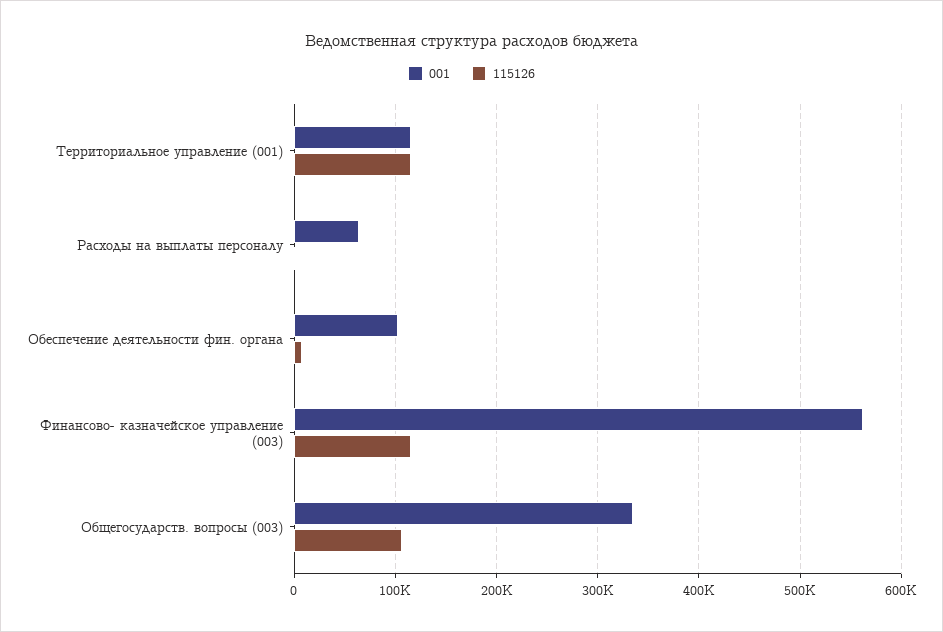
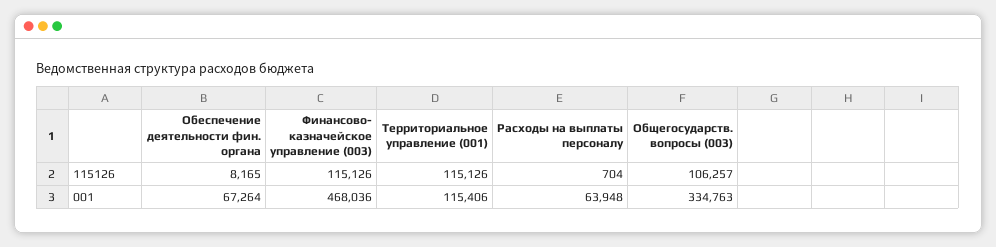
  {
    "001": {
      "Территориальное управление (001)": 115406,
      "Расходы на выплаты персоналу": 63948,
-     "Обеспечение деятельности фин. органа": 100000,
+     "Обеспечение деятельности фин. органа": 67264,
-     "Финансово- казначейское управление (003)": 560000,
+     "Финансово- казначейское управление (003)": 468036,
      "Общегосударств. вопросы (003)": 334763
    },
    "115126": {
      "Территориальное управление (001)": 115126,
      "Расходы на выплаты персоналу": 704,
      "Обеспечение деятельности фин. органа": 8165,
      "Финансово- казначейское управление (003)": 115126,
      "Общегосударств. вопросы (003)": 106257
    }
  }

